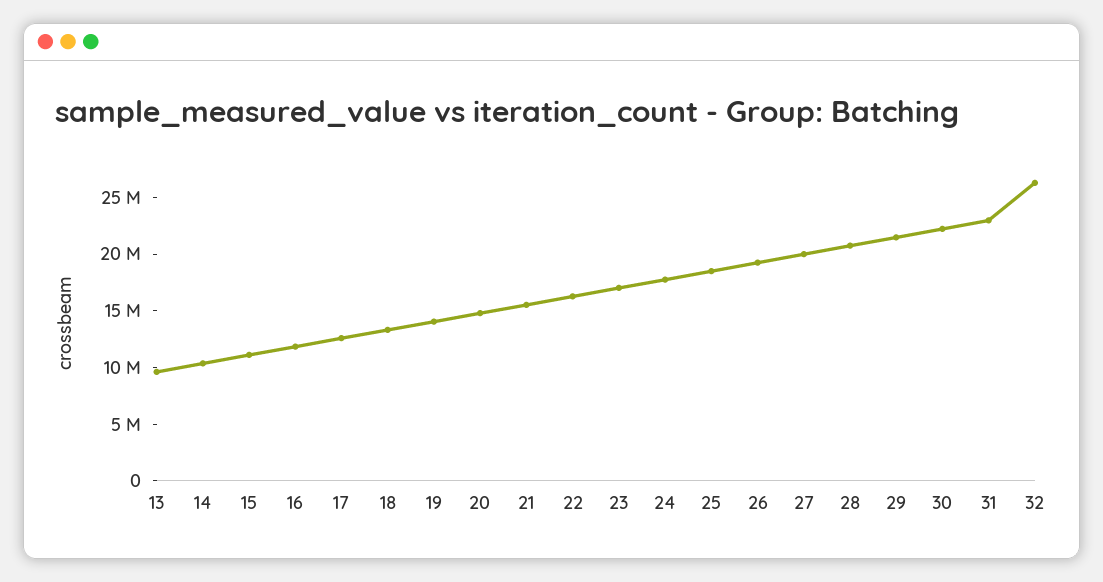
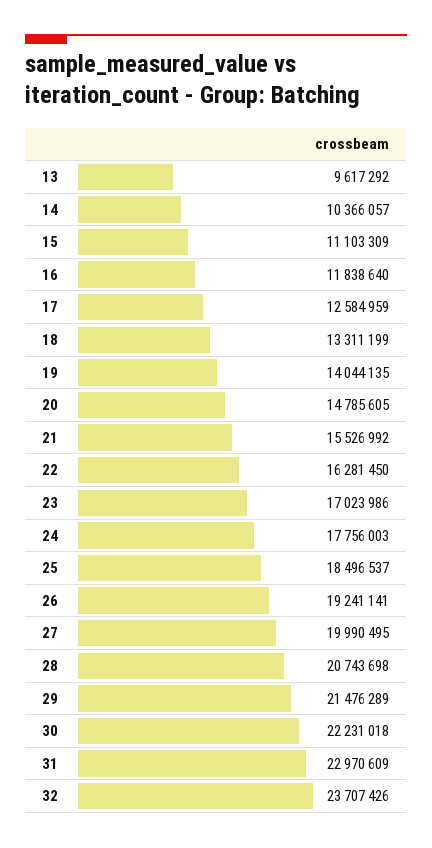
  {
    "13": 9617292,
    "14": 10366057,
    "15": 11103309,
    "16": 11838640,
    "17": 12584959,
    "18": 13311199,
    "19": 14044135,
    "20": 14785605,
    "21": 15526992,
    "22": 16281450,
    "23": 17023986,
    "24": 17756003,
    "25": 18496537,
    "26": 19241141,
    "27": 19990495,
    "28": 20743698,
    "29": 21476289,
    "30": 22231018,
    "31": 22970609,
-   "32": 26000000
+   "32": 23707426
  }

